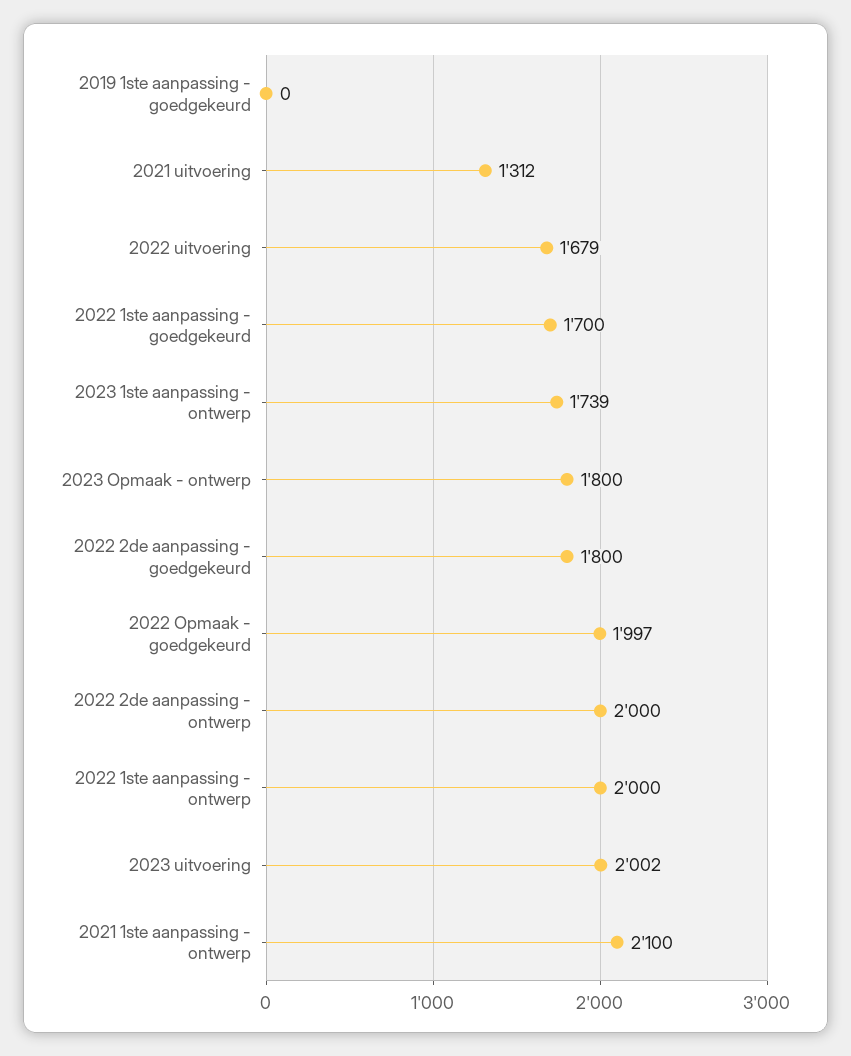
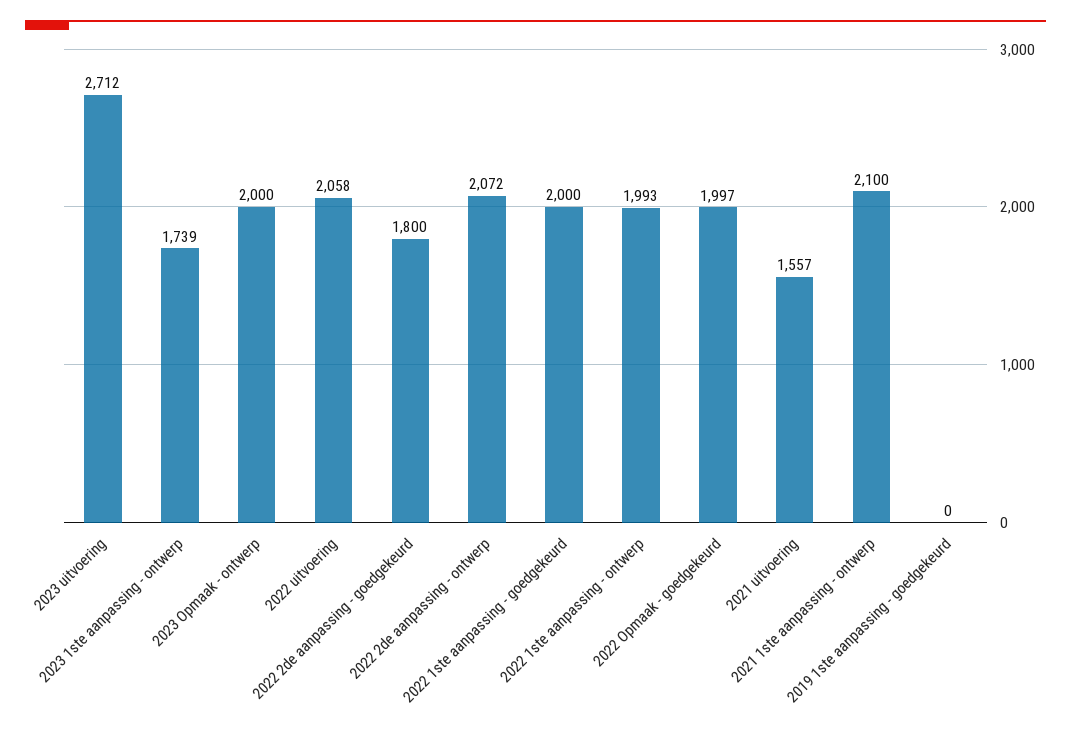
  {
    "2019 1ste aanpassing - goedgekeurd": 0,
-   "2021 uitvoering": 1312,
+   "2021 uitvoering": 1557,
-   "2022 uitvoering": 1679,
+   "2022 uitvoering": 2058,
-   "2022 1ste aanpassing - goedgekeurd": 1700,
+   "2022 1ste aanpassing - goedgekeurd": 2000,
    "2023 1ste aanpassing - ontwerp": 1739,
-   "2023 Opmaak - ontwerp": 1800,
+   "2023 Opmaak - ontwerp": 2000,
    "2022 2de aanpassing - goedgekeurd": 1800,
    "2022 Opmaak - goedgekeurd": 1997,
-   "2022 2de aanpassing - ontwerp": 2000,
+   "2022 2de aanpassing - ontwerp": 2072,
-   "2022 1ste aanpassing - ontwerp": 2000,
+   "2022 1ste aanpassing - ontwerp": 1993,
-   "2023 uitvoering": 2002,
+   "2023 uitvoering": 2712,
    "2021 1ste aanpassing - ontwerp": 2100
  }

